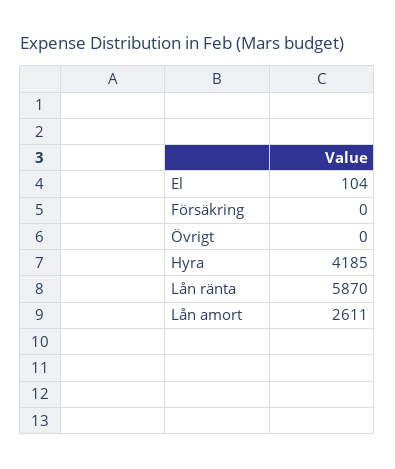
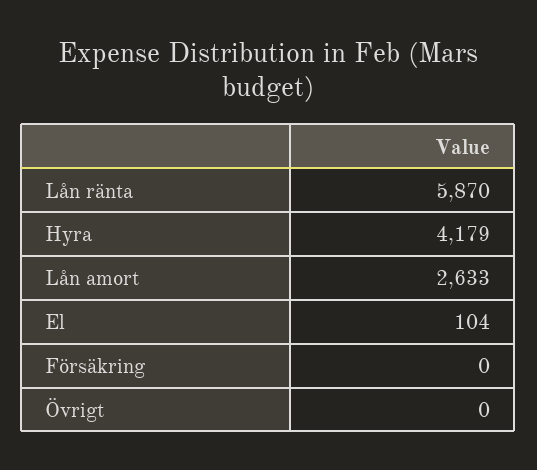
  {
    "El": 104,
    "Försäkring": 0,
    "Övrigt": 0,
-   "Hyra": 4185,
+   "Hyra": 4179,
    "Lån ränta": 5870,
-   "Lån amort": 2611
+   "Lån amort": 2633
  }

